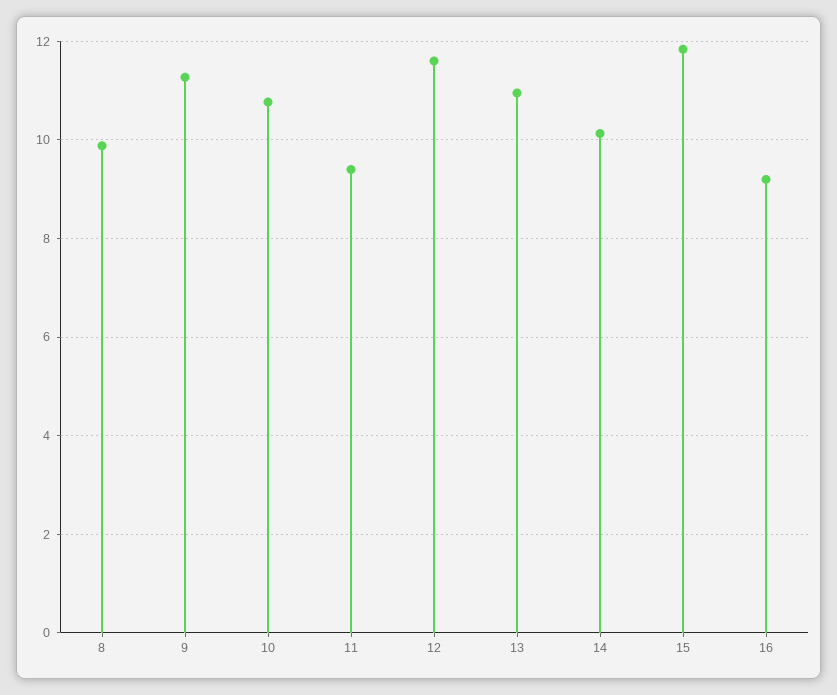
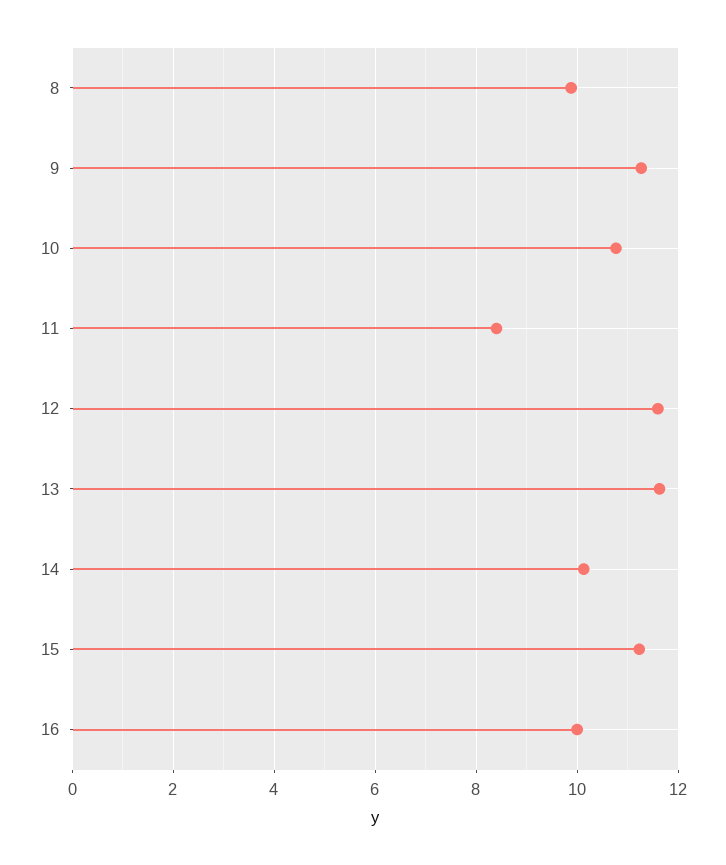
  {
    "8": 9.8,
    "9": 11.2,
    "10": 10.8,
-   "11": 9.4,
+   "11": 8.4,
    "12": 11.6,
-   "13": 11,
+   "13": 11.6,
    "14": 10.2,
-   "15": 11.8,
+   "15": 11.2,
-   "16": 9.2
+   "16": 10
  }

